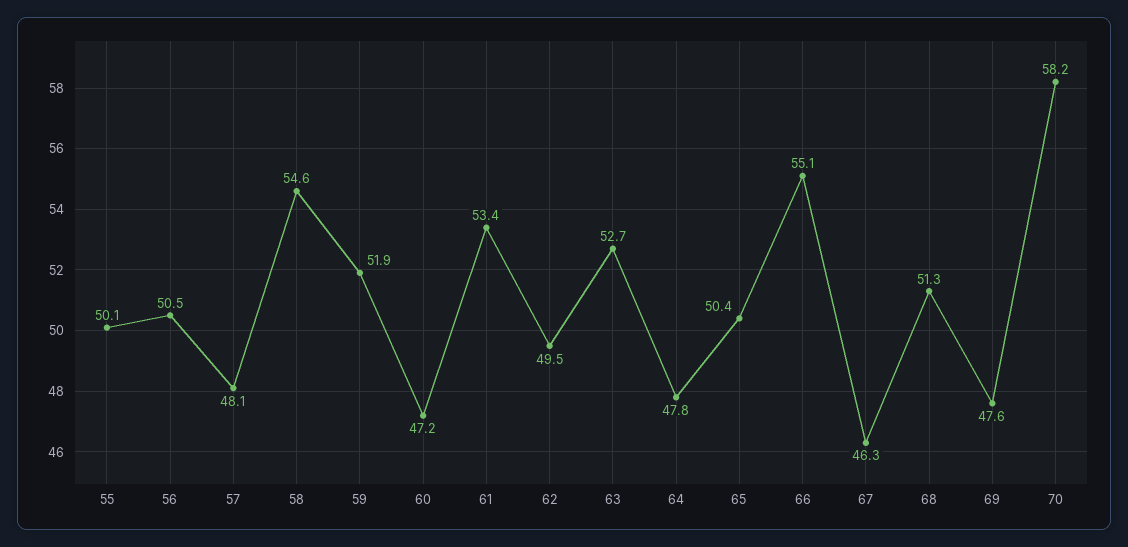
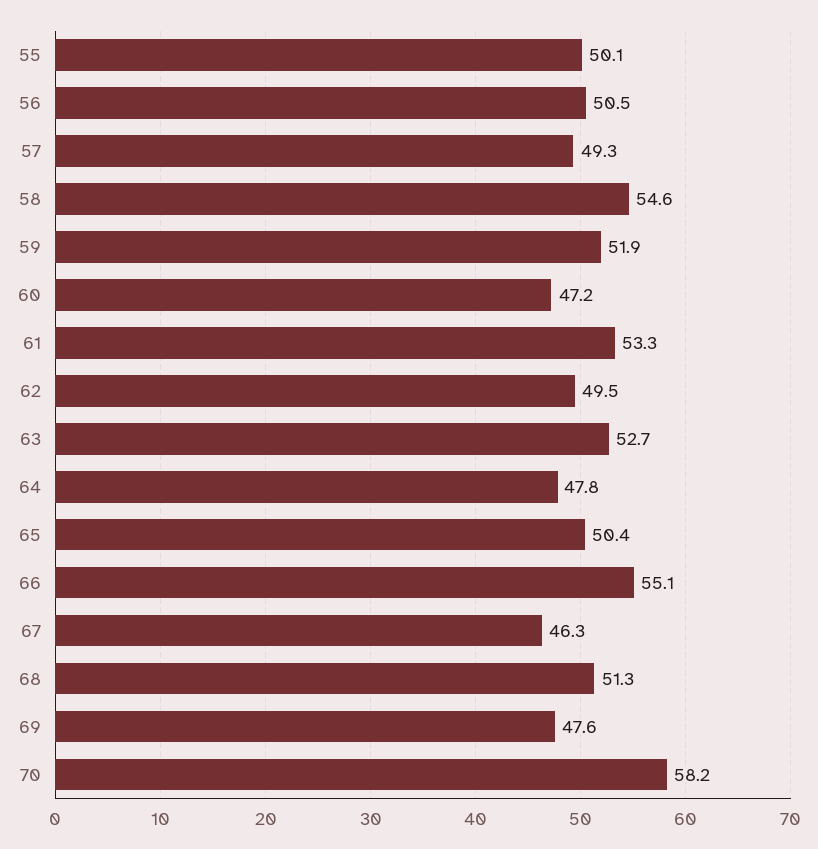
  {
    "55": 50.1,
    "56": 50.5,
-   "57": 48.1,
+   "57": 49.3,
    "58": 54.6,
    "59": 51.9,
    "60": 47.2,
-   "61": 53.4,
+   "61": 53.3,
    "62": 49.5,
    "63": 52.7,
    "64": 47.8,
    "65": 50.4,
    "66": 55.1,
    "67": 46.3,
    "68": 51.3,
    "69": 47.6,
    "70": 58.2
  }

